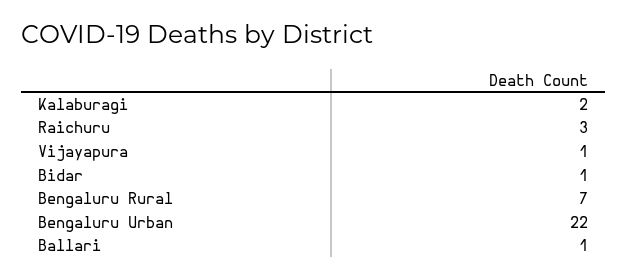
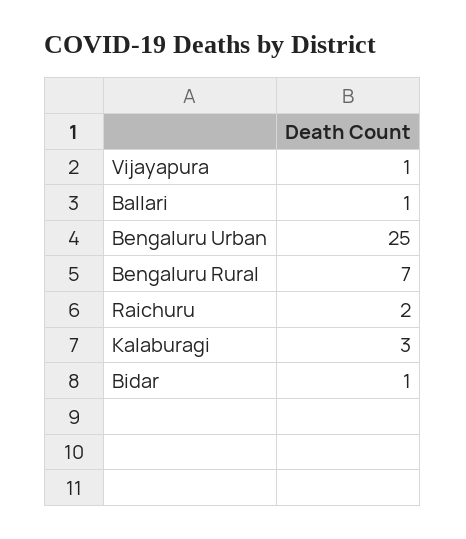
  {
-   "Kalaburagi": 2,
+   "Kalaburagi": 3,
-   "Raichuru": 3,
+   "Raichuru": 2,
    "Vijayapura": 1,
    "Bidar": 1,
    "Bengaluru Rural": 7,
-   "Bengaluru Urban": 22,
+   "Bengaluru Urban": 25,
    "Ballari": 1
  }

